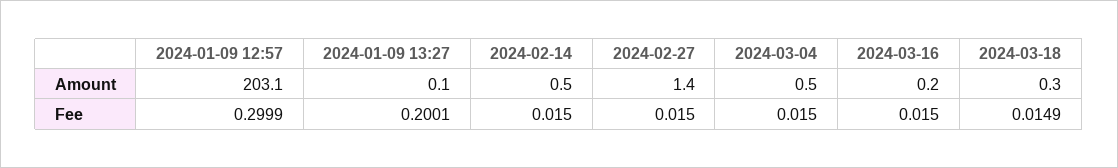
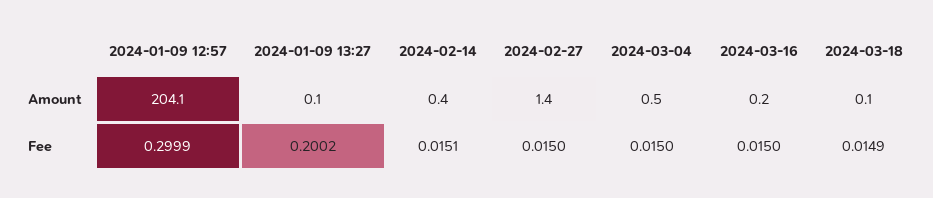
  {
    "2024-01-09 12:57": {
-     "Amount": 203.1,
+     "Amount": 204.1,
      "Fee": 0.2999
    },
    "2024-01-09 13:27": {
      "Amount": 0.1,
-     "Fee": 0.2001
+     "Fee": 0.2002
    },
    "2024-02-14": {
-     "Amount": 0.5,
+     "Amount": 0.4,
-     "Fee": 0.015
+     "Fee": 0.0151
    },
    "2024-02-27": {
      "Amount": 1.4,
      "Fee": 0.015
    },
    "2024-03-04": {
      "Amount": 0.5,
      "Fee": 0.015
    },
    "2024-03-16": {
      "Amount": 0.2,
      "Fee": 0.015
    },
    "2024-03-18": {
-     "Amount": 0.3,
+     "Amount": 0.1,
      "Fee": 0.0149
    }
  }

